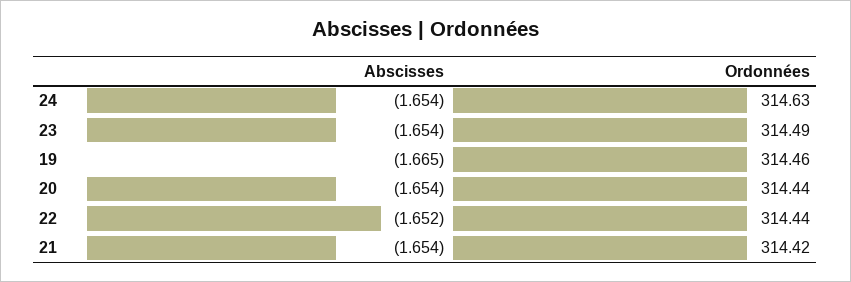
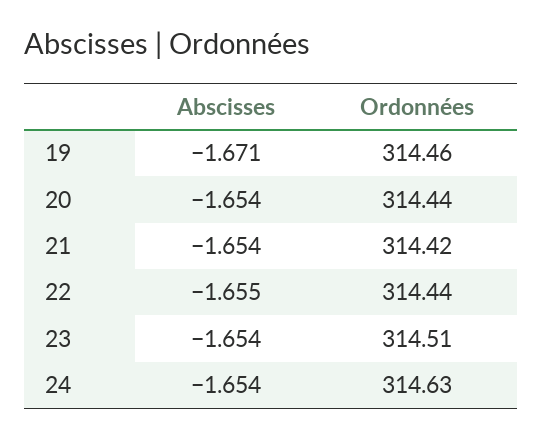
  {
    "Abscisses": {
      "24": -1.654,
      "23": -1.654,
-     "19": -1.665,
+     "19": -1.671,
      "20": -1.654,
-     "22": -1.652,
+     "22": -1.655,
      "21": -1.654
    },
    "Ordonnées": {
      "24": 314.63,
-     "23": 314.49,
+     "23": 314.51,
      "19": 314.46,
      "20": 314.44,
      "22": 314.44,
      "21": 314.42
    }
  }

